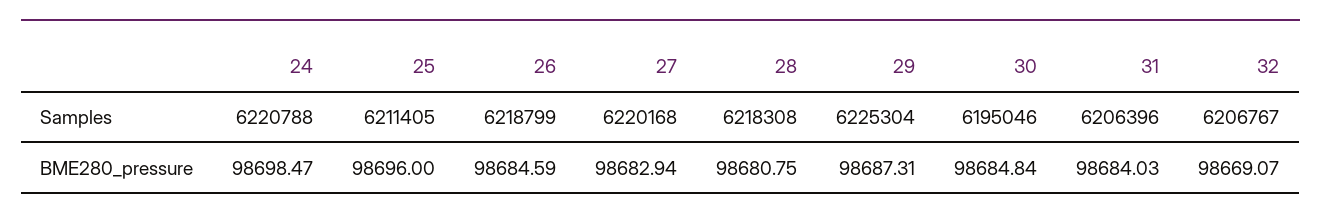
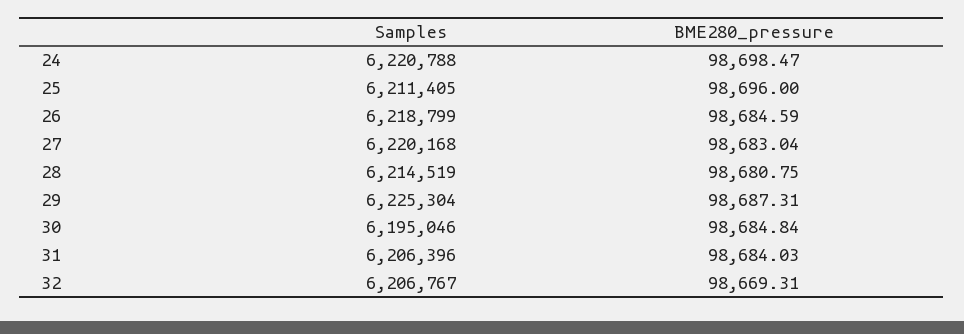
  {
    "24": {
      "Samples": 6220788,
      "BME280_pressure": 98698.47
    },
    "25": {
      "Samples": 6211405,
      "BME280_pressure": 98696
    },
    "26": {
      "Samples": 6218799,
      "BME280_pressure": 98684.59
    },
    "27": {
      "Samples": 6220168,
-     "BME280_pressure": 98682.94
+     "BME280_pressure": 98683.04
    },
    "28": {
-     "Samples": 6218308,
+     "Samples": 6214519,
      "BME280_pressure": 98680.75
    },
    "29": {
      "Samples": 6225304,
      "BME280_pressure": 98687.31
    },
    "30": {
      "Samples": 6195046,
      "BME280_pressure": 98684.84
    },
    "31": {
      "Samples": 6206396,
      "BME280_pressure": 98684.03
    },
    "32": {
      "Samples": 6206767,
-     "BME280_pressure": 98669.07
+     "BME280_pressure": 98669.31
    }
  }

